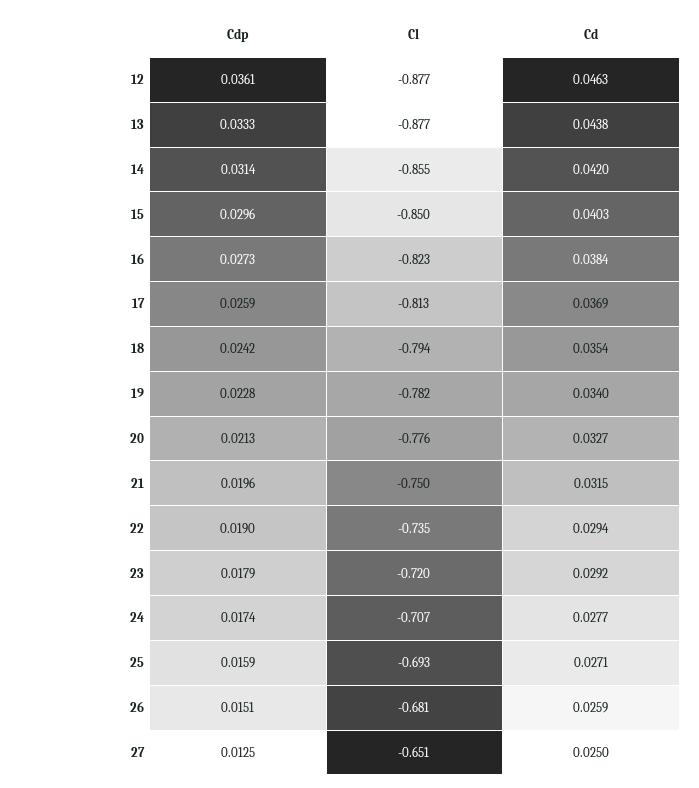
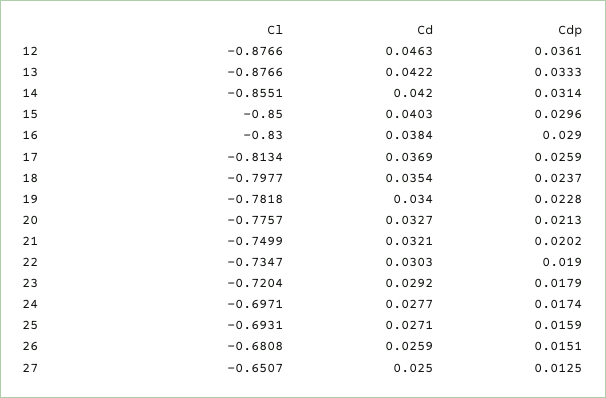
  {
    "Cdp": {
      "12": 0.0361,
      "13": 0.0333,
      "14": 0.0314,
      "15": 0.0296,
-     "16": 0.0273,
+     "16": 0.029,
      "17": 0.0259,
-     "18": 0.0242,
+     "18": 0.0237,
      "19": 0.0228,
      "20": 0.0213,
-     "21": 0.0196,
+     "21": 0.0202,
      "22": 0.019,
      "23": 0.0179,
      "24": 0.0174,
      "25": 0.0159,
      "26": 0.0151,
      "27": 0.0125
    },
    "Cl": {
      "12": -0.8766,
      "13": -0.8766,
      "14": -0.8551,
      "15": -0.85,
-     "16": -0.823,
+     "16": -0.83,
      "17": -0.8134,
-     "18": -0.794,
+     "18": -0.7977,
      "19": -0.7818,
      "20": -0.7757,
      "21": -0.7499,
      "22": -0.7347,
      "23": -0.7204,
-     "24": -0.707,
+     "24": -0.6971,
      "25": -0.6931,
      "26": -0.6808,
      "27": -0.6507
    },
    "Cd": {
      "12": 0.0463,
-     "13": 0.0438,
+     "13": 0.0422,
      "14": 0.042,
      "15": 0.0403,
      "16": 0.0384,
      "17": 0.0369,
      "18": 0.0354,
      "19": 0.034,
      "20": 0.0327,
-     "21": 0.0315,
+     "21": 0.0321,
-     "22": 0.0294,
+     "22": 0.0303,
      "23": 0.0292,
      "24": 0.0277,
      "25": 0.0271,
      "26": 0.0259,
      "27": 0.025
    }
  }

